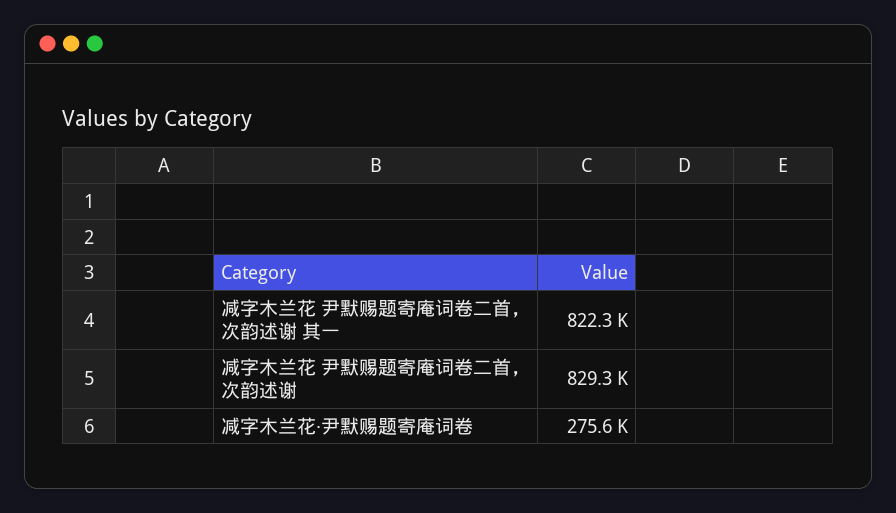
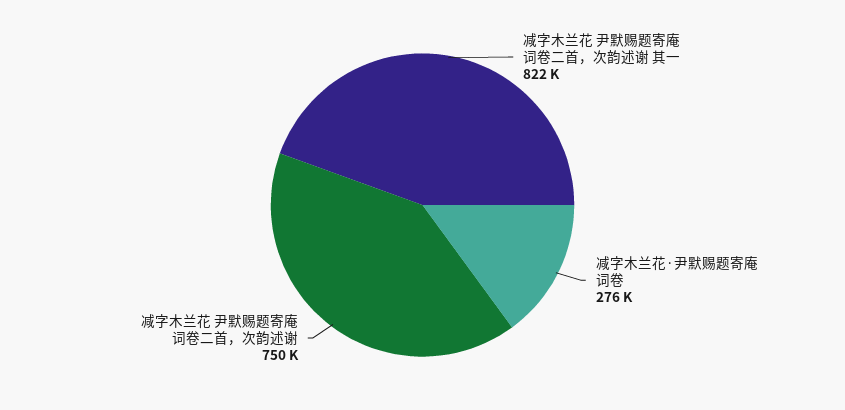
  {
    "减字木兰花 尹默赐题寄庵词卷二首，次韵述谢 其一": 822300,
-   "减字木兰花 尹默赐题寄庵词卷二首，次韵述谢": 829300,
+   "减字木兰花 尹默赐题寄庵词卷二首，次韵述谢": 750000,
    "减字木兰花·尹默赐题寄庵词卷": 275600
  }

